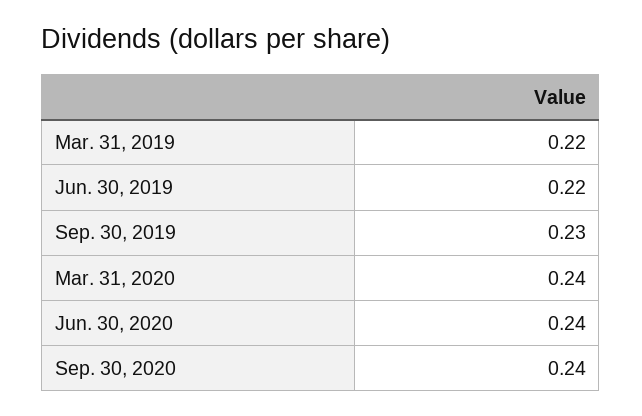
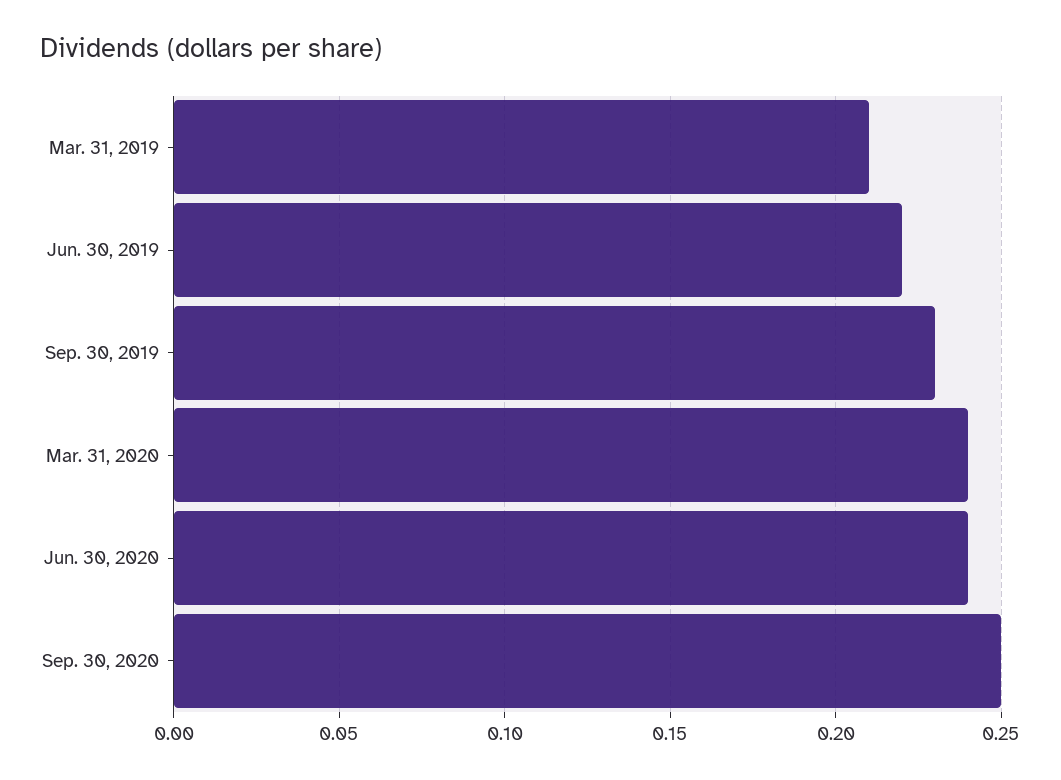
  {
-   "Mar. 31, 2019": 0.22,
+   "Mar. 31, 2019": 0.21,
    "Jun. 30, 2019": 0.22,
    "Sep. 30, 2019": 0.23,
    "Mar. 31, 2020": 0.24,
    "Jun. 30, 2020": 0.24,
-   "Sep. 30, 2020": 0.24
+   "Sep. 30, 2020": 0.25
  }

